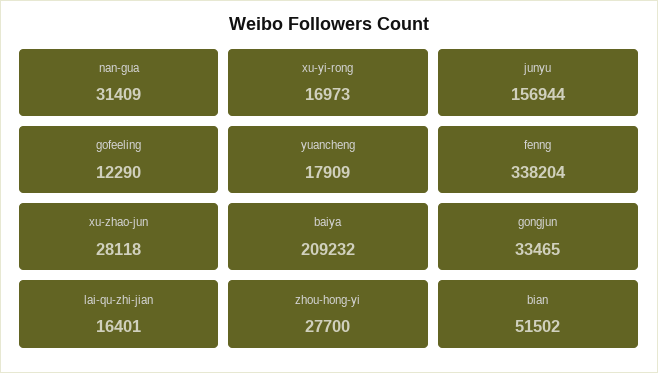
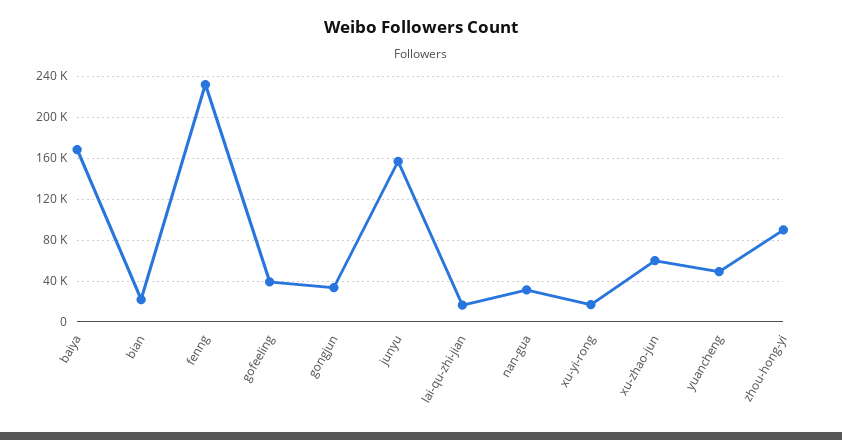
  {
    "nan-gua": 31409,
    "xu-yi-rong": 16973,
    "junyu": 156944,
-   "gofeeling": 12290,
+   "gofeeling": 40000,
-   "yuancheng": 17909,
+   "yuancheng": 50000,
-   "fenng": 338204,
+   "fenng": 230000,
-   "xu-zhao-jun": 28118,
+   "xu-zhao-jun": 60000,
-   "baiya": 209232,
+   "baiya": 170000,
    "gongjun": 33465,
    "lai-qu-zhi-jian": 16401,
-   "zhou-hong-yi": 27700,
+   "zhou-hong-yi": 90000,
-   "bian": 51502
+   "bian": 20000
  }

